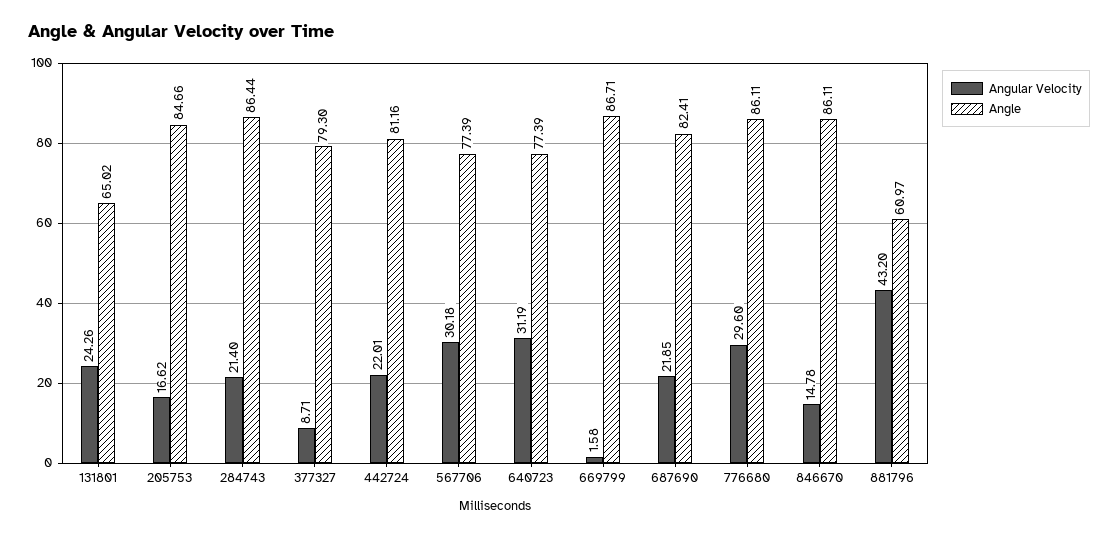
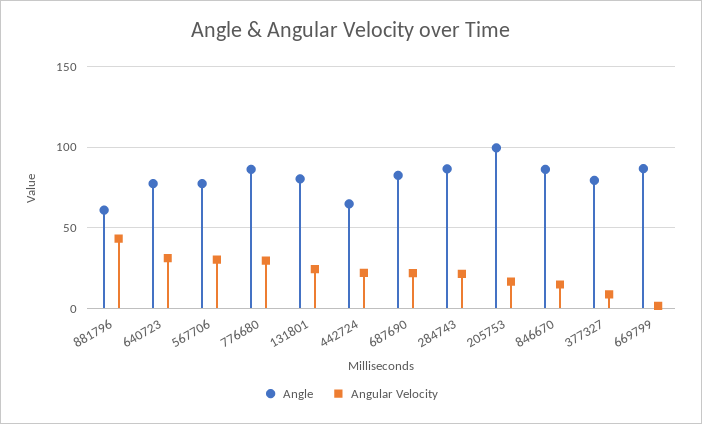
  {
    "Angular Velocity": {
      "131801": 24.26,
      "205753": 16.62,
      "284743": 21.4,
      "377327": 8.71,
      "442724": 22.01,
      "567706": 30.18,
      "640723": 31.19,
      "669799": 1.58,
      "687690": 21.85,
      "776680": 29.6,
      "846670": 14.78,
      "881796": 43.2
    },
    "Angle": {
-     "131801": 65.02,
+     "131801": 80,
-     "205753": 84.66,
+     "205753": 100,
      "284743": 86.44,
      "377327": 79.3,
-     "442724": 81.16,
+     "442724": 65,
      "567706": 77.39,
      "640723": 77.39,
      "669799": 86.71,
      "687690": 82.41,
      "776680": 86.11,
      "846670": 86.11,
      "881796": 60.97
    }
  }

